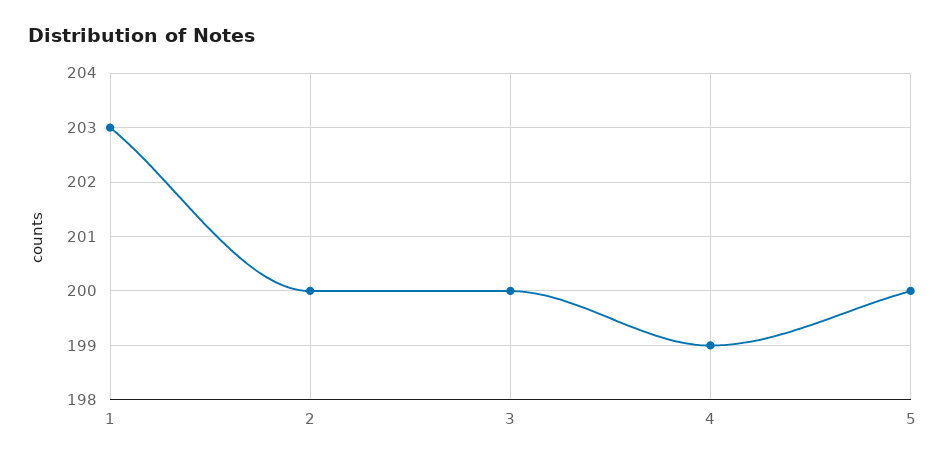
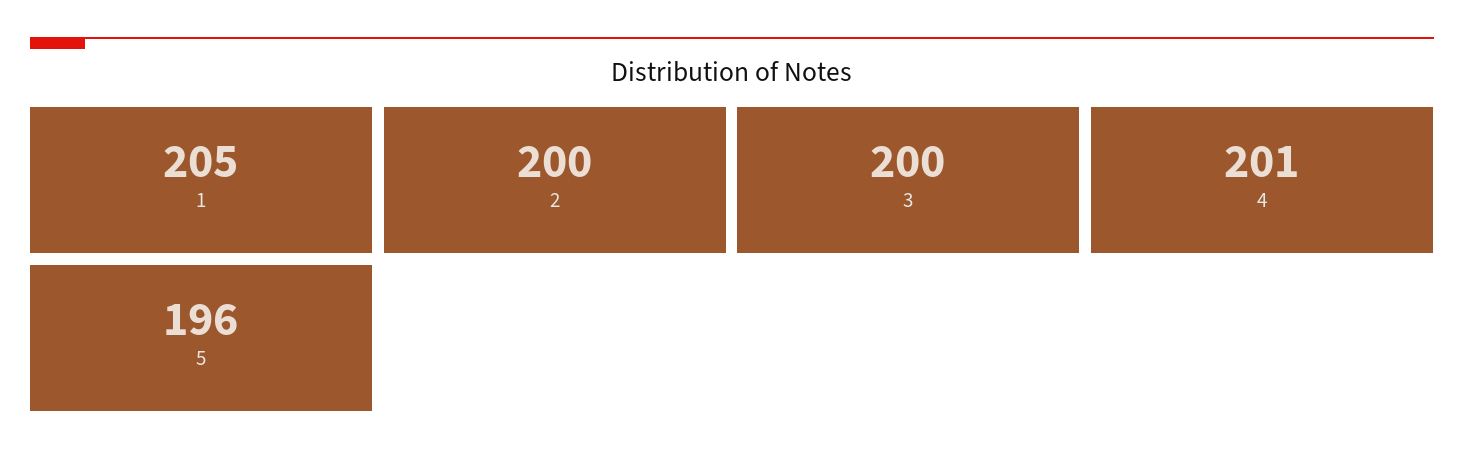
  {
-   "1": 203,
+   "1": 205,
    "2": 200,
    "3": 200,
-   "4": 199,
+   "4": 201,
-   "5": 200
+   "5": 196
  }

